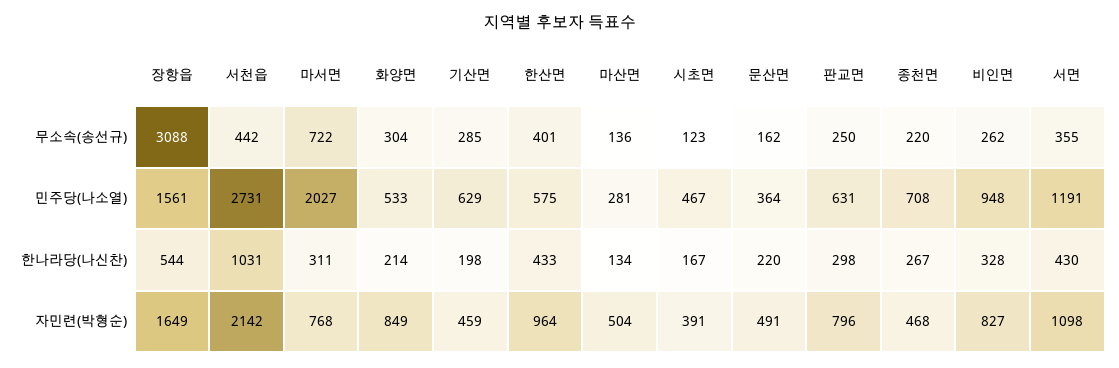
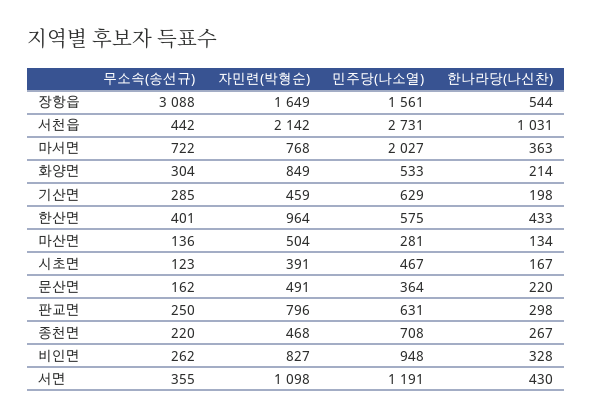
  {
    "장항읍": {
      "무소속(송선규)": 3088,
      "민주당(나소열)": 1561,
      "한나라당(나신찬)": 544,
      "자민련(박형순)": 1649
    },
    "서천읍": {
      "무소속(송선규)": 442,
      "민주당(나소열)": 2731,
      "한나라당(나신찬)": 1031,
      "자민련(박형순)": 2142
    },
    "마서면": {
      "무소속(송선규)": 722,
      "민주당(나소열)": 2027,
-     "한나라당(나신찬)": 311,
+     "한나라당(나신찬)": 363,
      "자민련(박형순)": 768
    },
    "화양면": {
      "무소속(송선규)": 304,
      "민주당(나소열)": 533,
      "한나라당(나신찬)": 214,
      "자민련(박형순)": 849
    },
    "기산면": {
      "무소속(송선규)": 285,
      "민주당(나소열)": 629,
      "한나라당(나신찬)": 198,
      "자민련(박형순)": 459
    },
    "한산면": {
      "무소속(송선규)": 401,
      "민주당(나소열)": 575,
      "한나라당(나신찬)": 433,
      "자민련(박형순)": 964
    },
    "마산면": {
      "무소속(송선규)": 136,
      "민주당(나소열)": 281,
      "한나라당(나신찬)": 134,
      "자민련(박형순)": 504
    },
    "시초면": {
      "무소속(송선규)": 123,
      "민주당(나소열)": 467,
      "한나라당(나신찬)": 167,
      "자민련(박형순)": 391
    },
    "문산면": {
      "무소속(송선규)": 162,
      "민주당(나소열)": 364,
      "한나라당(나신찬)": 220,
      "자민련(박형순)": 491
    },
    "판교면": {
      "무소속(송선규)": 250,
      "민주당(나소열)": 631,
      "한나라당(나신찬)": 298,
      "자민련(박형순)": 796
    },
    "종천면": {
      "무소속(송선규)": 220,
      "민주당(나소열)": 708,
      "한나라당(나신찬)": 267,
      "자민련(박형순)": 468
    },
    "비인면": {
      "무소속(송선규)": 262,
      "민주당(나소열)": 948,
      "한나라당(나신찬)": 328,
      "자민련(박형순)": 827
    },
    "서면": {
      "무소속(송선규)": 355,
      "민주당(나소열)": 1191,
      "한나라당(나신찬)": 430,
      "자민련(박형순)": 1098
    }
  }

